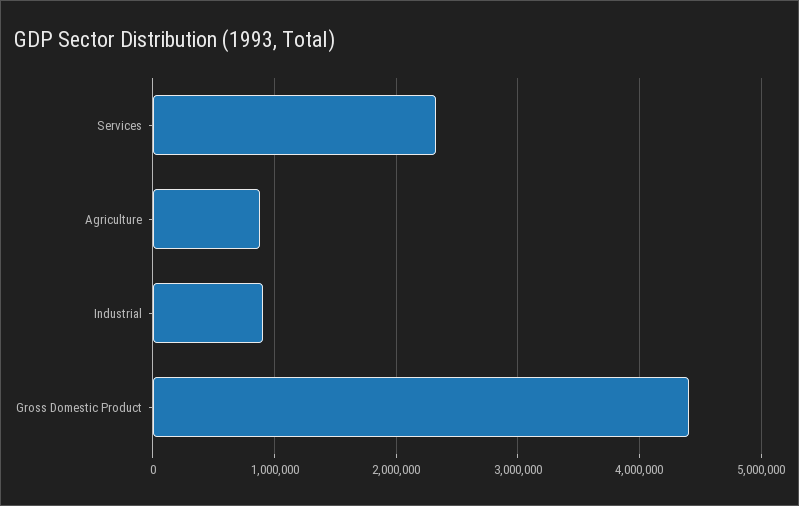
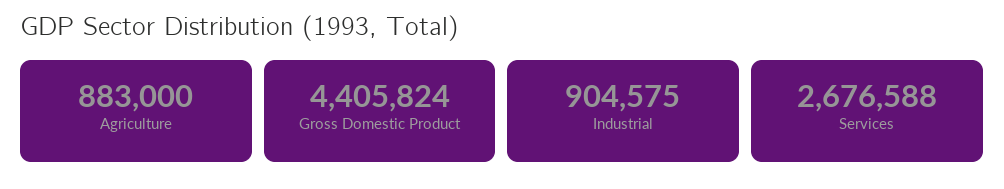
  {
-   "Services": 2300000,
+   "Services": 2676588,
    "Agriculture": 883000,
    "Industrial": 904575,
    "Gross Domestic Product": 4405824
  }

